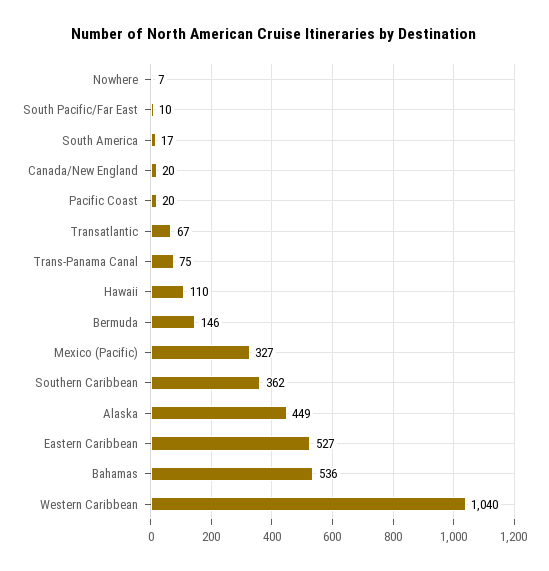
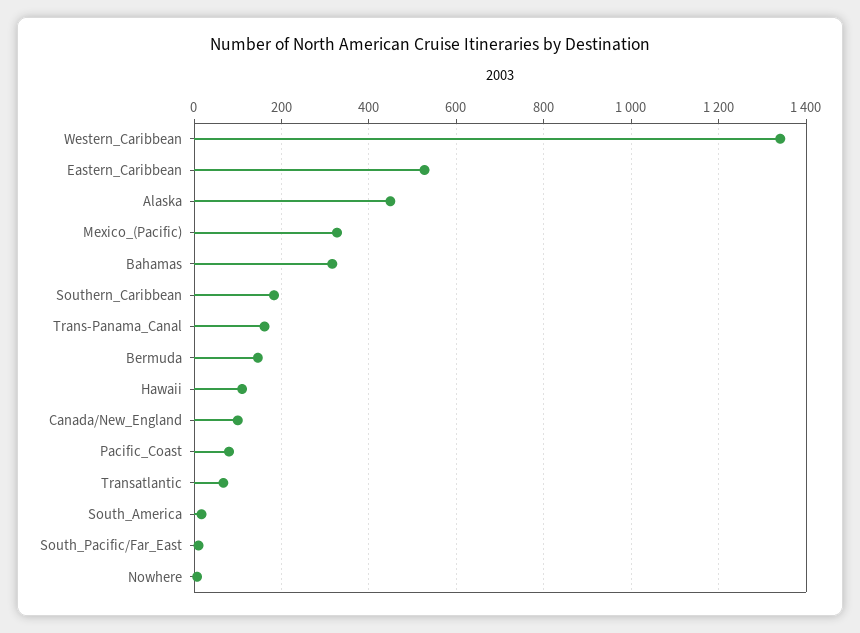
  {
    "Nowhere": 7,
    "South Pacific/Far East": 10,
    "South America": 17,
-   "Canada/New England": 20,
+   "Canada/New England": 100,
-   "Pacific Coast": 20,
+   "Pacific Coast": 80,
    "Transatlantic": 67,
-   "Trans-Panama Canal": 75,
+   "Trans-Panama Canal": 160,
    "Hawaii": 110,
    "Bermuda": 146,
    "Mexico (Pacific)": 327,
-   "Southern Caribbean": 362,
+   "Southern Caribbean": 180,
    "Alaska": 449,
    "Eastern Caribbean": 527,
-   "Bahamas": 536,
+   "Bahamas": 320,
-   "Western Caribbean": 1040
+   "Western Caribbean": 1340
  }

